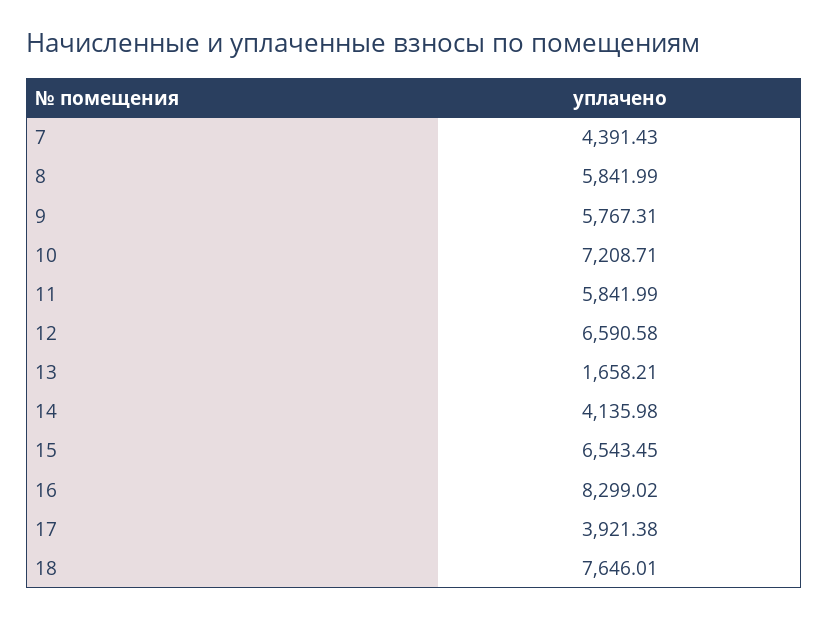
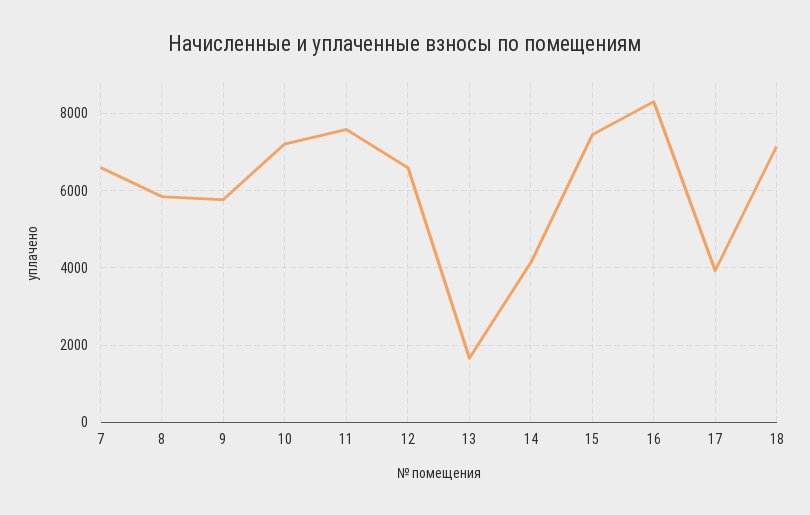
  {
-   "7": 4391.43,
+   "7": 6600,
    "8": 5841.99,
    "9": 5767.31,
    "10": 7208.71,
-   "11": 5841.99,
+   "11": 7600,
    "12": 6590.58,
    "13": 1658.21,
    "14": 4135.98,
-   "15": 6543.45,
+   "15": 7400,
    "16": 8299.02,
    "17": 3921.38,
-   "18": 7646.01
+   "18": 7200
  }

